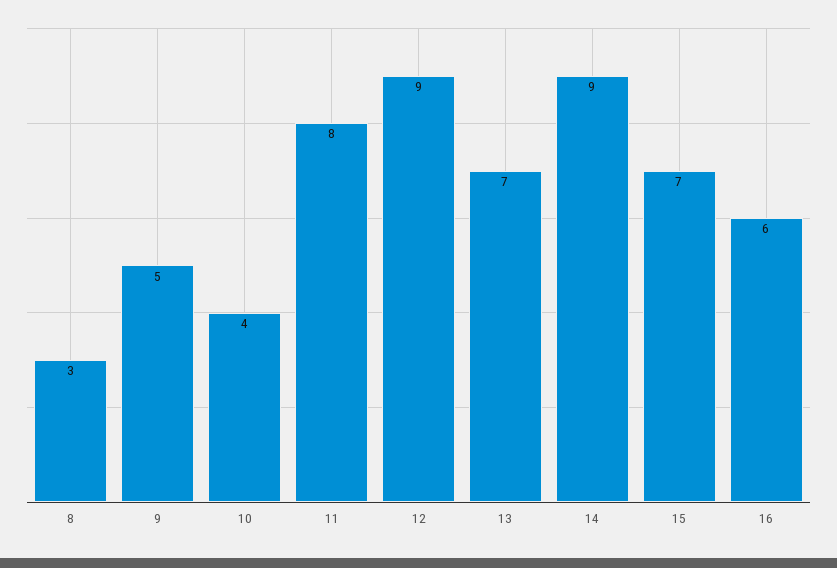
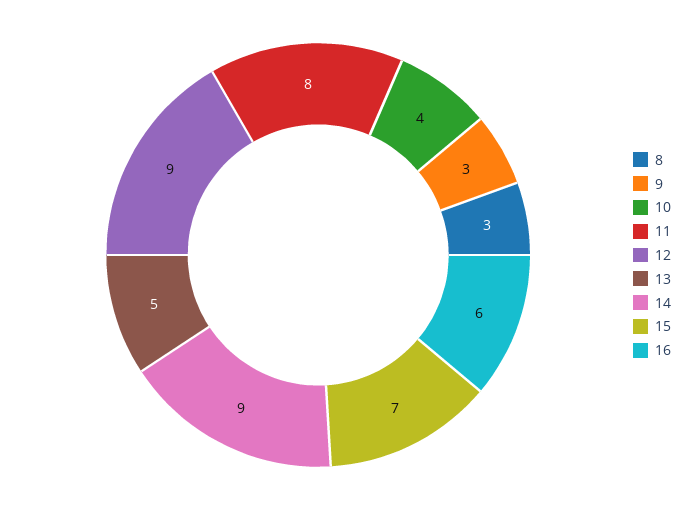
  {
    "8": 3,
-   "9": 5,
+   "9": 3,
    "10": 4,
    "11": 8,
    "12": 9,
-   "13": 7,
+   "13": 5,
    "14": 9,
    "15": 7,
    "16": 6
  }

